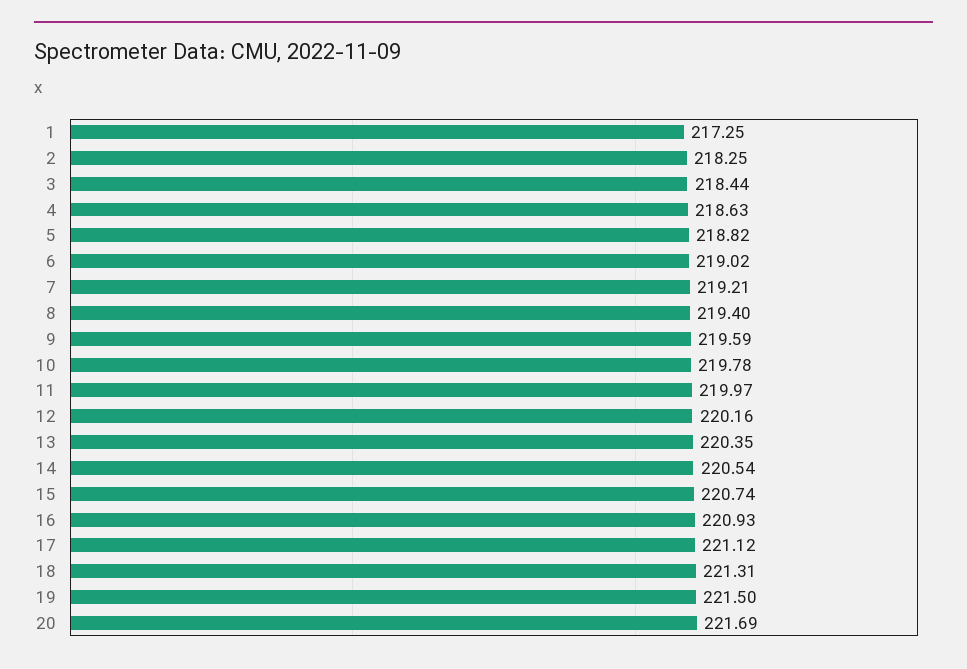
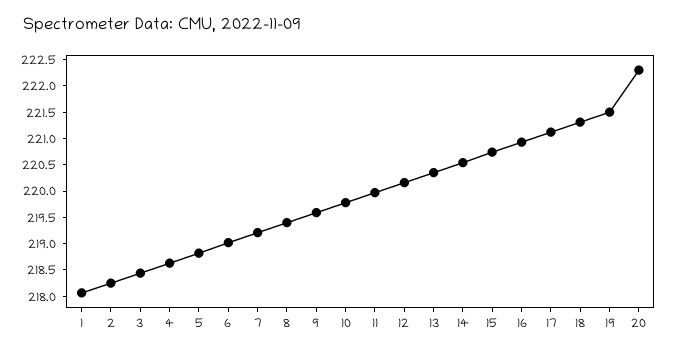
  {
-   "1": 217.25,
+   "1": 218,
    "2": 218.25,
    "3": 218.44,
    "4": 218.63,
    "5": 218.82,
    "6": 219.02,
    "7": 219.21,
    "8": 219.4,
    "9": 219.59,
    "10": 219.78,
    "11": 219.97,
    "12": 220.16,
    "13": 220.35,
    "14": 220.54,
    "15": 220.74,
    "16": 220.93,
    "17": 221.12,
    "18": 221.31,
    "19": 221.5,
-   "20": 221.69
+   "20": 222.25
  }

